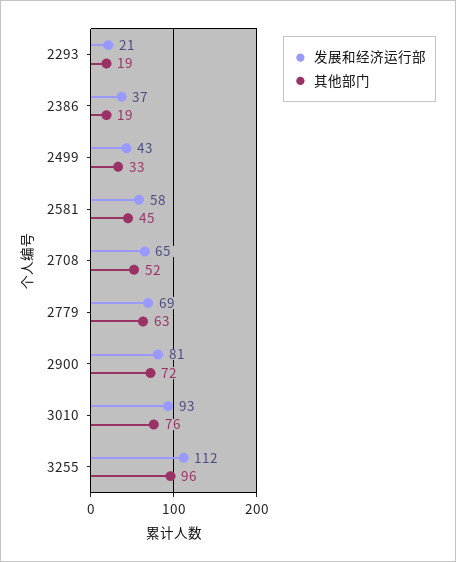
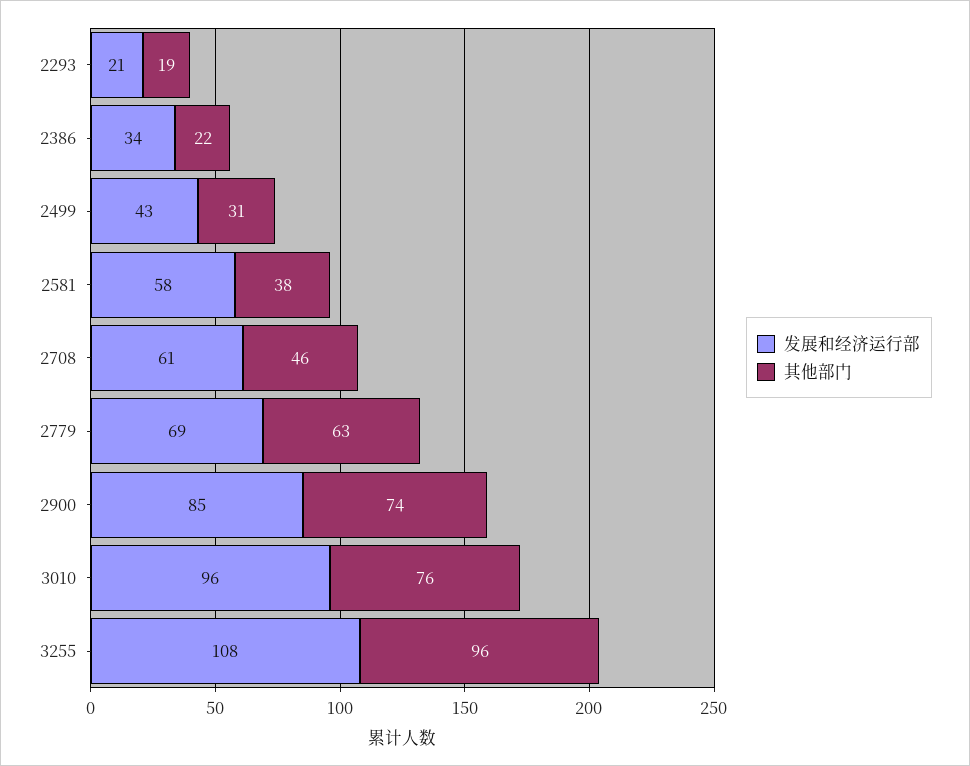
  {
    "发展和经济运行部": {
      "2293": 21,
-     "2386": 37,
+     "2386": 34,
      "2499": 43,
      "2581": 58,
-     "2708": 65,
+     "2708": 61,
      "2779": 69,
-     "2900": 81,
+     "2900": 85,
-     "3010": 93,
+     "3010": 96,
-     "3255": 112
+     "3255": 108
    },
    "其他部门": {
      "2293": 19,
-     "2386": 19,
+     "2386": 22,
-     "2499": 33,
+     "2499": 31,
-     "2581": 45,
+     "2581": 38,
-     "2708": 52,
+     "2708": 46,
      "2779": 63,
-     "2900": 72,
+     "2900": 74,
      "3010": 76,
      "3255": 96
    }
  }

